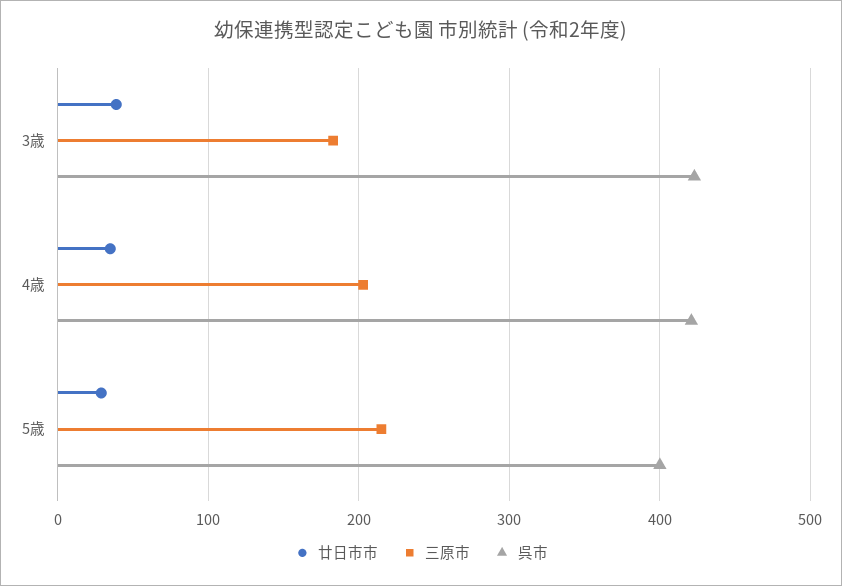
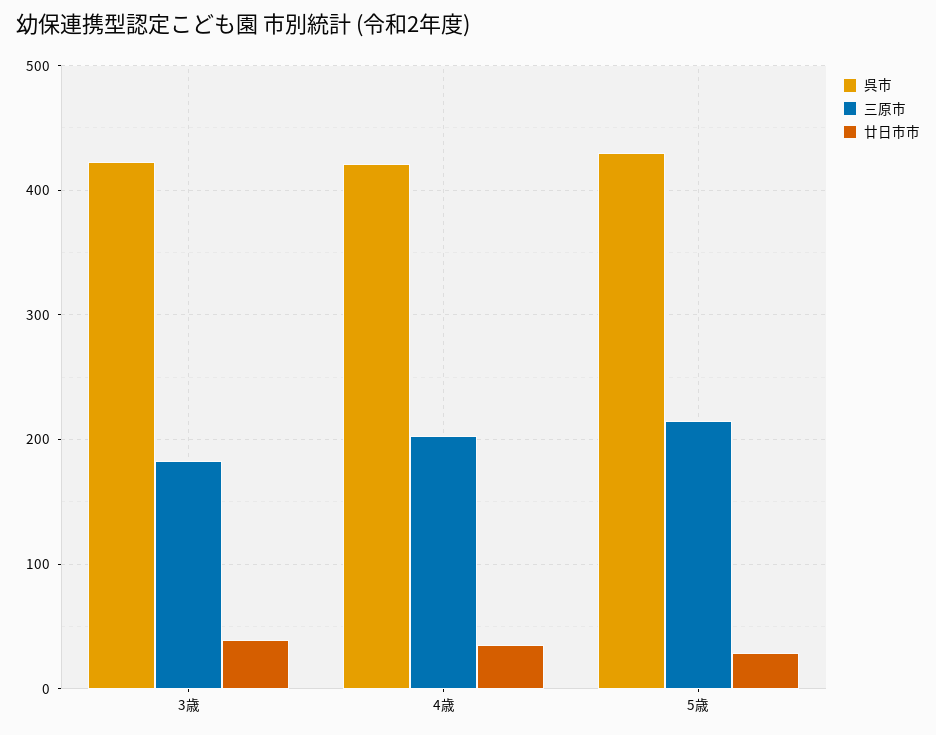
  {
    "廿日市市": {
      "3歳": 40,
      "4歳": 40,
      "5歳": 30
    },
    "三原市": {
      "3歳": 180,
      "4歳": 200,
      "5歳": 220
    },
    "呉市": {
      "3歳": 420,
      "4歳": 420,
-     "5歳": 400
+     "5歳": 430
    }
  }

